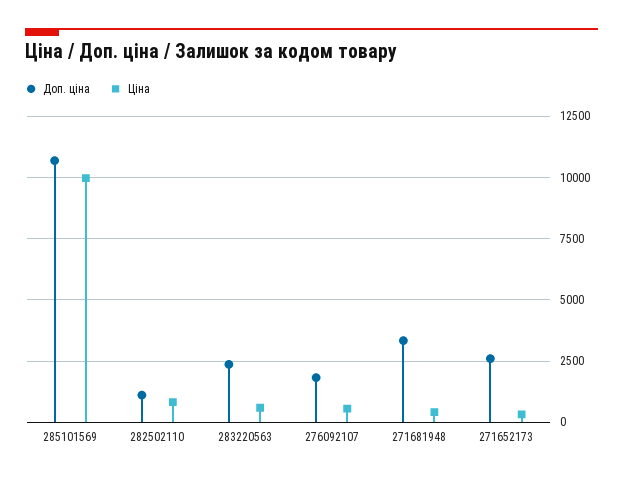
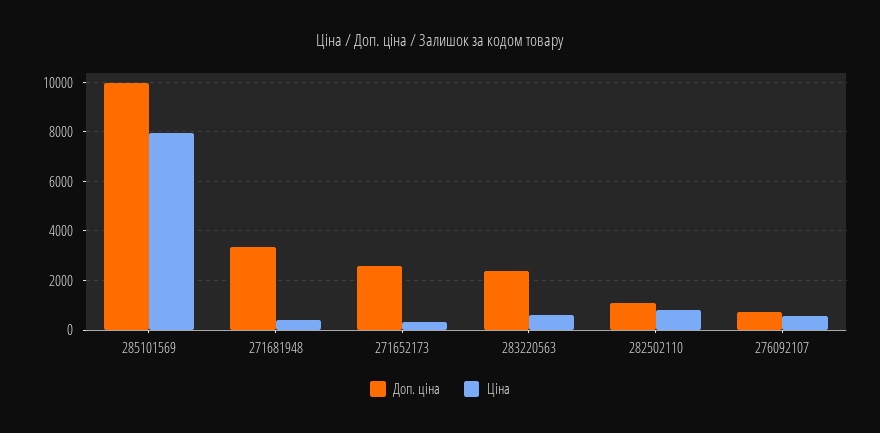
  {
    "Доп. ціна": {
-     "285101569": 10750,
+     "285101569": 10000,
      "282502110": 1000,
      "283220563": 2250,
-     "276092107": 1750,
+     "276092107": 750,
      "271681948": 3250,
      "271652173": 2500
    },
    "Ціна": {
-     "285101569": 10000,
+     "285101569": 8000,
      "282502110": 750,
      "283220563": 500,
      "276092107": 500,
      "271681948": 500,
      "271652173": 250
    }
  }

